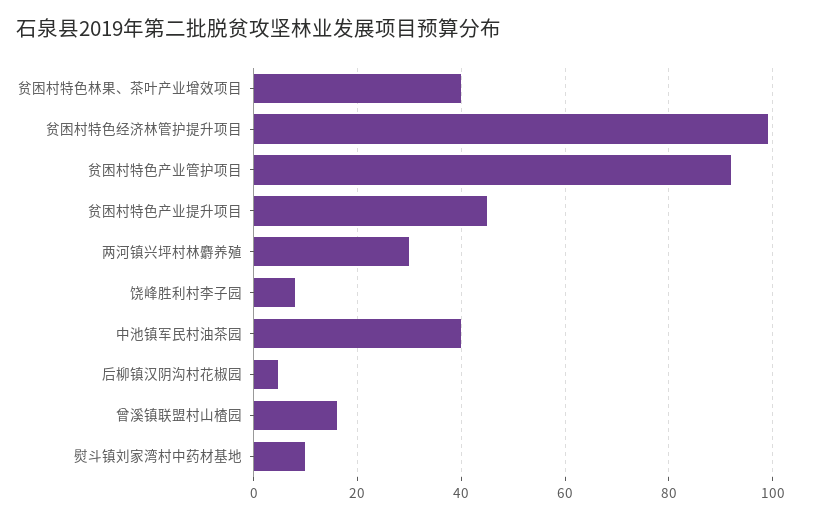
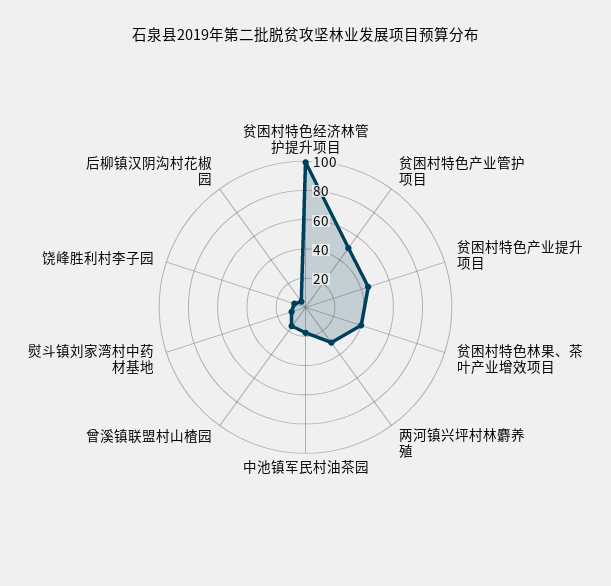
  {
    "贫困村特色林果、茶叶产业增效项目": 40,
    "贫困村特色经济林管护提升项目": 100,
-   "贫困村特色产业管护项目": 92,
+   "贫困村特色产业管护项目": 50,
    "贫困村特色产业提升项目": 46,
    "两河镇兴坪村林麝养殖": 30,
    "饶峰胜利村李子园": 8,
-   "中池镇军民村油茶园": 40,
+   "中池镇军民村油茶园": 20,
    "后柳镇汉阴沟村花椒园": 4,
    "曾溪镇联盟村山楂园": 16,
    "熨斗镇刘家湾村中药材基地": 10
  }

